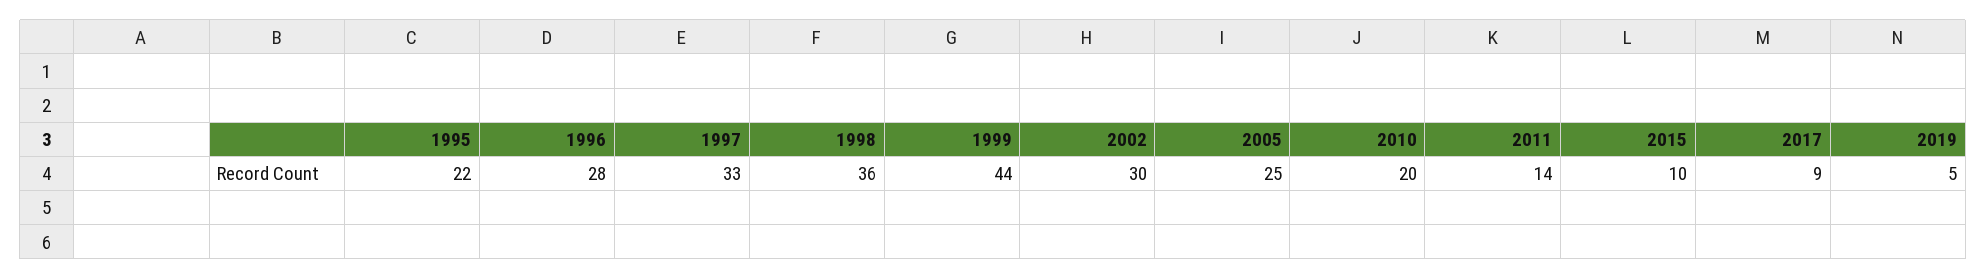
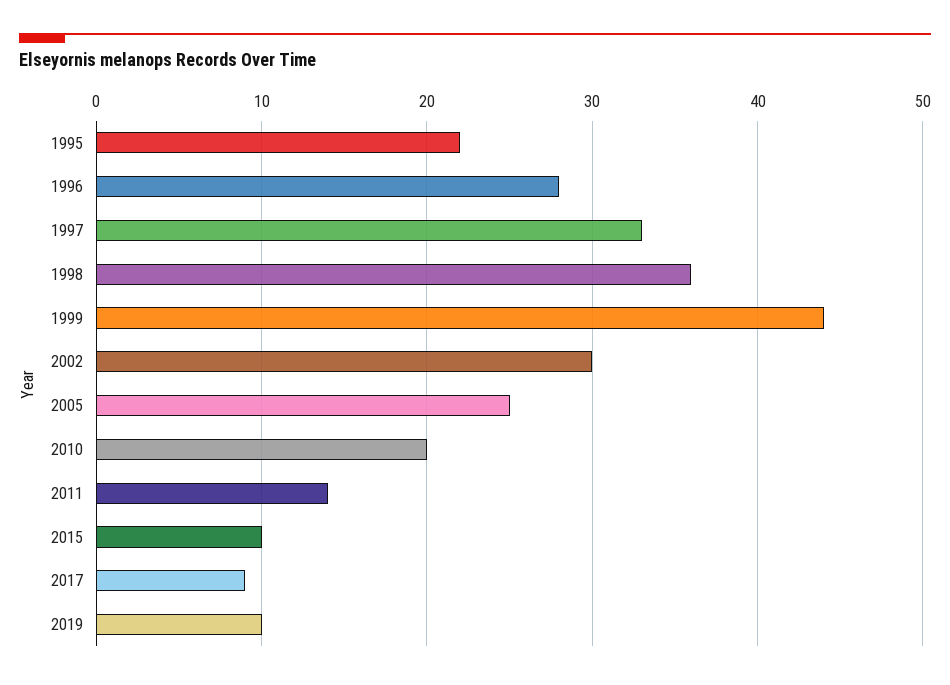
  {
    "1995": 22,
    "1996": 28,
    "1997": 33,
    "1998": 36,
    "1999": 44,
    "2002": 30,
    "2005": 25,
    "2010": 20,
    "2011": 14,
    "2015": 10,
    "2017": 9,
-   "2019": 5
+   "2019": 10
  }

